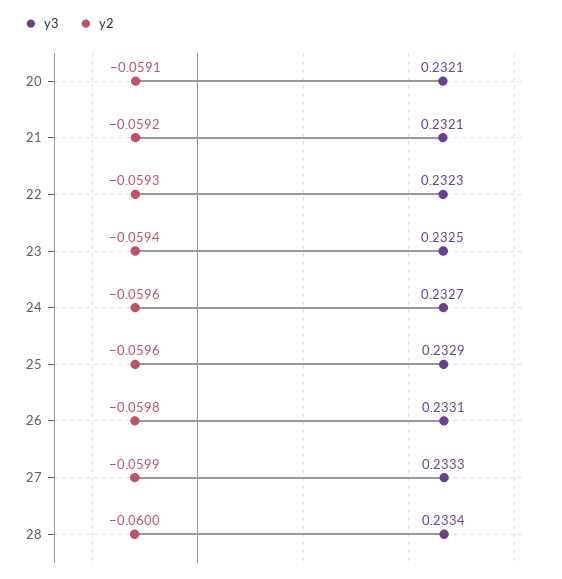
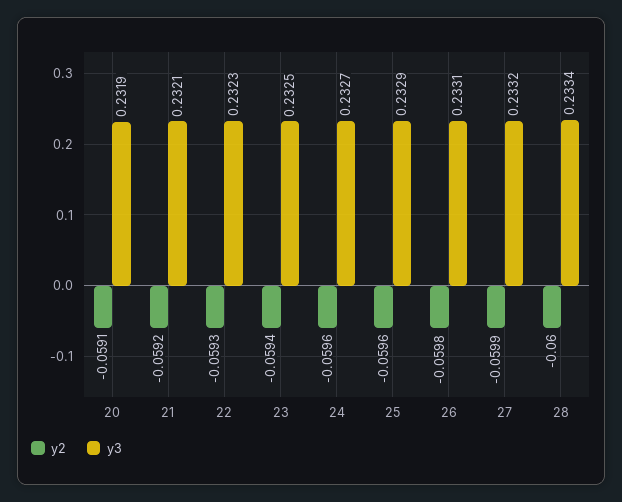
  {
    "y3": {
-     "20": 0.2321,
+     "20": 0.2319,
      "21": 0.2321,
      "22": 0.2323,
      "23": 0.2325,
      "24": 0.2327,
      "25": 0.2329,
      "26": 0.2331,
-     "27": 0.2333,
+     "27": 0.2332,
      "28": 0.2334
    },
    "y2": {
      "20": -0.0591,
      "21": -0.0592,
      "22": -0.0593,
      "23": -0.0594,
      "24": -0.0596,
      "25": -0.0596,
      "26": -0.0598,
      "27": -0.0599,
      "28": -0.06
    }
  }

